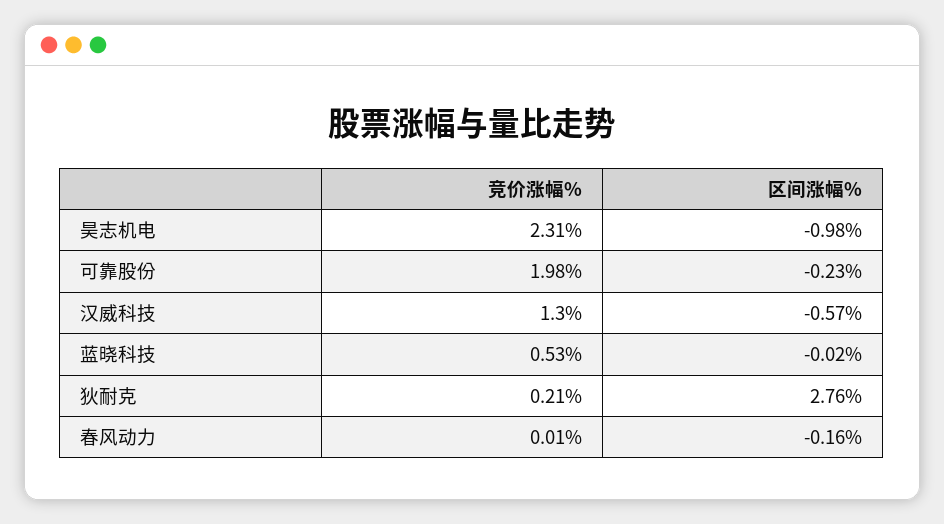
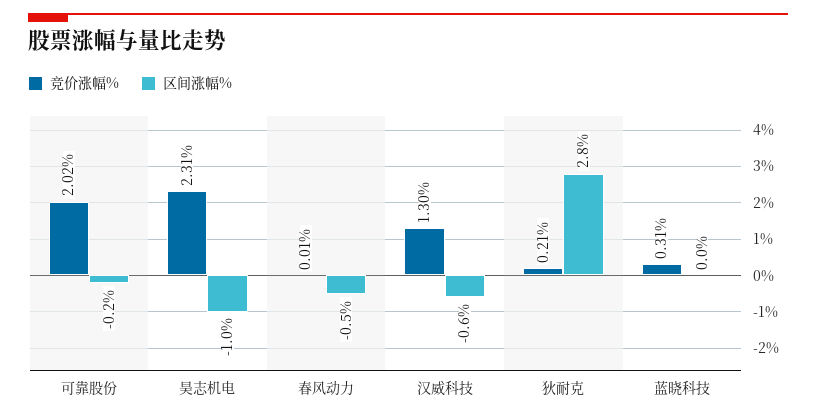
  {
    "竞价涨幅%": {
      "昊志机电": 2.31,
-     "可靠股份": 1.98,
+     "可靠股份": 2.02,
      "汉威科技": 1.3,
-     "蓝晓科技": 0.53,
+     "蓝晓科技": 0.31,
      "狄耐克": 0.21,
      "春风动力": 0.01
    },
    "区间涨幅%": {
      "昊志机电": -0.98,
      "可靠股份": -0.23,
      "汉威科技": -0.57,
      "蓝晓科技": -0.02,
      "狄耐克": 2.76,
-     "春风动力": -0.16
+     "春风动力": -0.5
    }
  }

